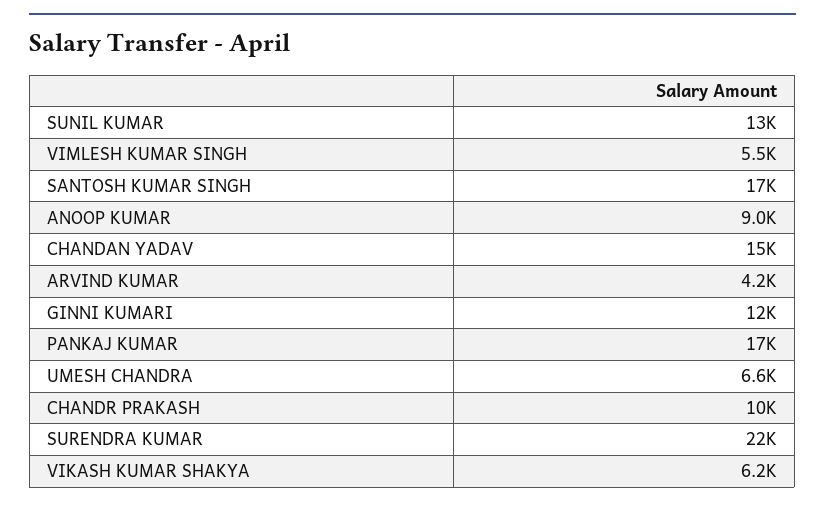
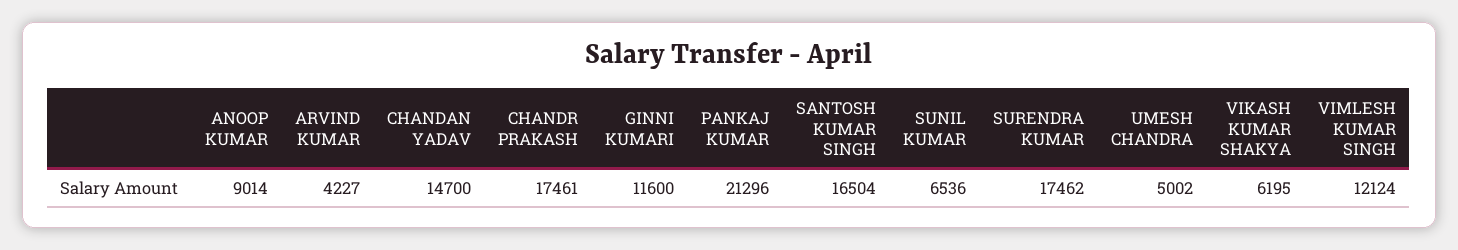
  {
-   "SUNIL KUMAR": 13000,
+   "SUNIL KUMAR": 6536,
-   "VIMLESH KUMAR SINGH": 5500,
+   "VIMLESH KUMAR SINGH": 12124,
    "SANTOSH KUMAR SINGH": 16504,
    "ANOOP KUMAR": 9014,
    "CHANDAN YADAV": 14700,
    "ARVIND KUMAR": 4227,
    "GINNI KUMARI": 11600,
-   "PANKAJ KUMAR": 17000,
+   "PANKAJ KUMAR": 21296,
-   "UMESH CHANDRA": 6600,
+   "UMESH CHANDRA": 5002,
-   "CHANDR PRAKASH": 10000,
+   "CHANDR PRAKASH": 17461,
-   "SURENDRA KUMAR": 22000,
+   "SURENDRA KUMAR": 17462,
    "VIKASH KUMAR SHAKYA": 6195
  }

